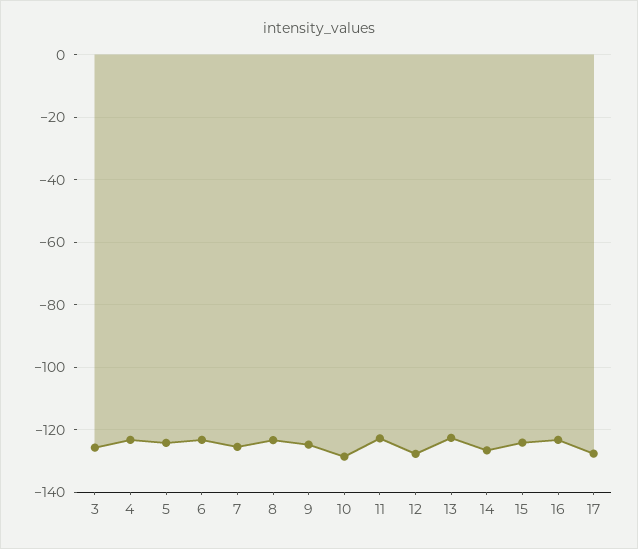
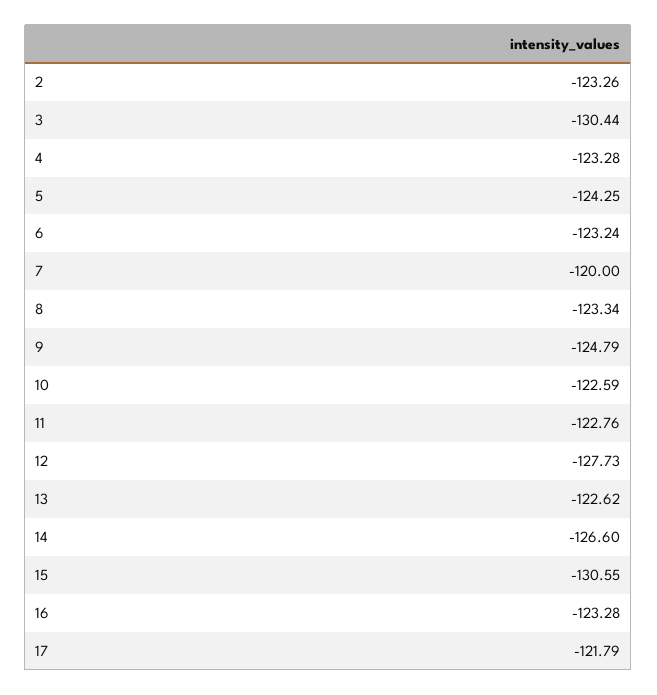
  {
-   "3": -126,
+   "3": -130.44,
    "4": -123.28,
    "5": -124.25,
    "6": -123.24,
-   "7": -126,
+   "7": -120,
    "8": -123.34,
    "9": -124.79,
-   "10": -128,
+   "10": -122.59,
    "11": -122.76,
    "12": -127.73,
    "13": -122.62,
    "14": -126.6,
-   "15": -124,
+   "15": -130.55,
    "16": -123.28,
-   "17": -128
+   "17": -121.79,
+   "2": -123.26
  }

